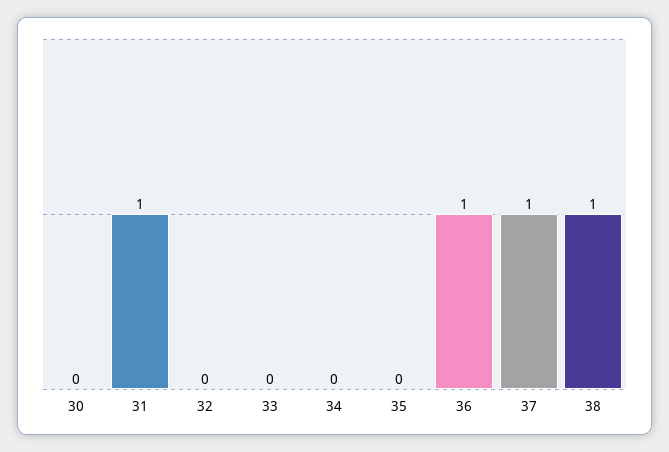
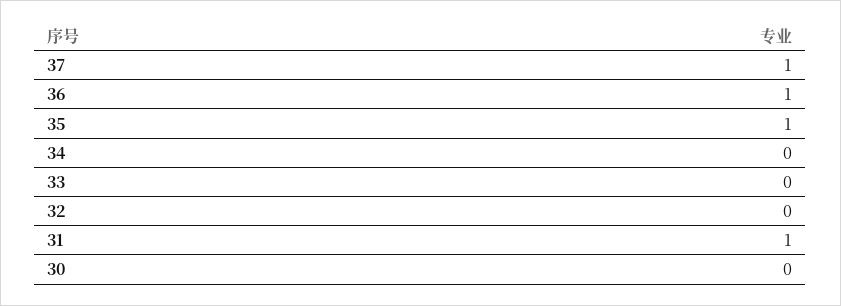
  {
    "30": 0,
    "31": 1,
    "32": 0,
    "33": 0,
    "34": 0,
-   "35": 0,
+   "35": 1,
    "36": 1,
-   "37": 1,
+   "37": 1
-   "38": 1
  }

